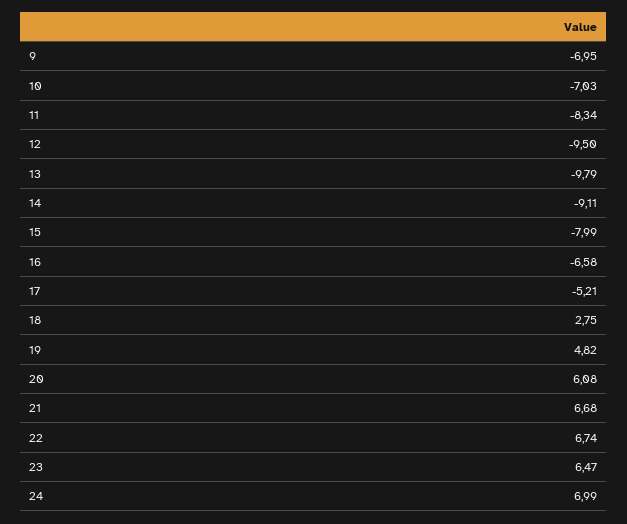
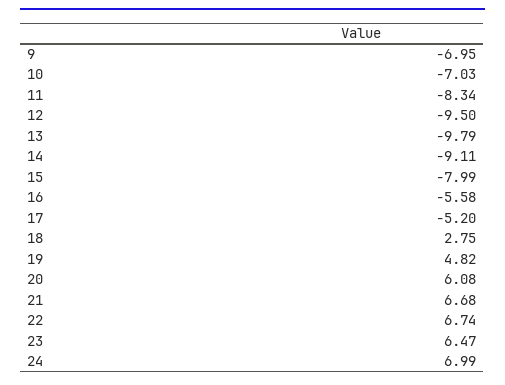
  {
    "9": -6.95,
    "10": -7.03,
    "11": -8.34,
    "12": -9.5,
    "13": -9.79,
    "14": -9.11,
    "15": -7.99,
-   "16": -6.58,
+   "16": -5.58,
-   "17": -5.21,
+   "17": -5.2,
    "18": 2.75,
    "19": 4.82,
    "20": 6.08,
    "21": 6.68,
    "22": 6.74,
    "23": 6.47,
    "24": 6.99
  }

